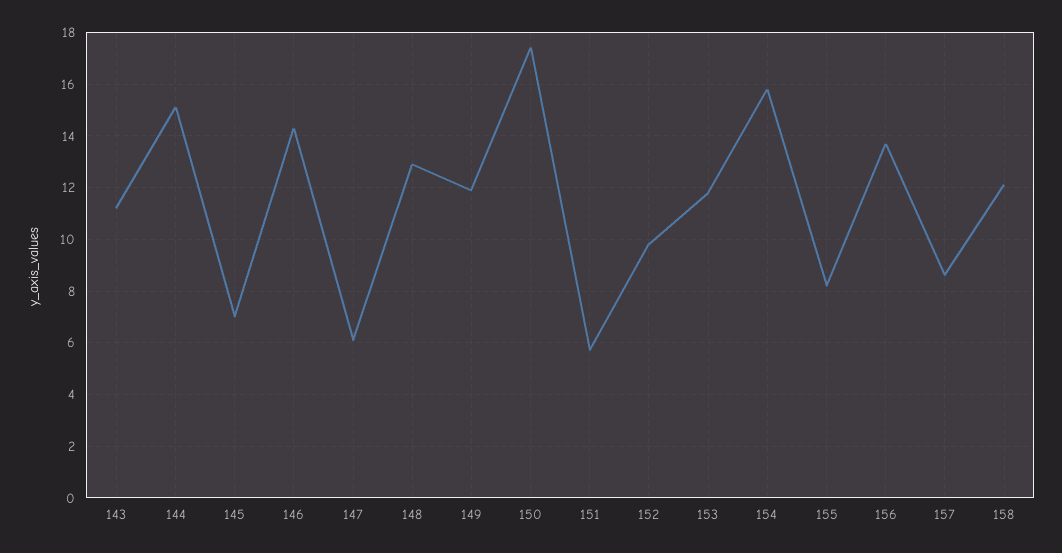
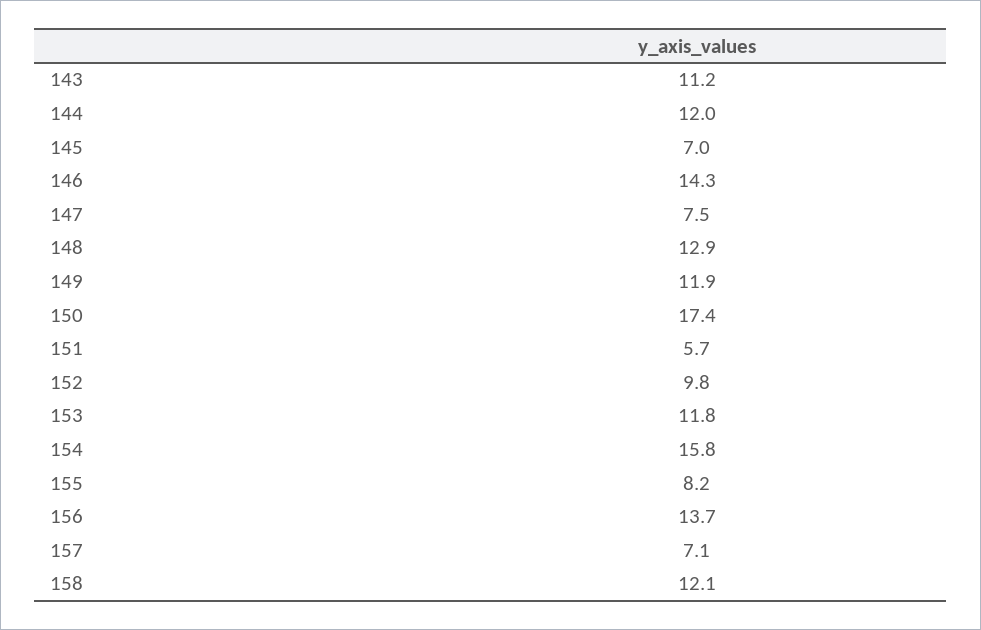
  {
    "143": 11.2,
-   "144": 15,
+   "144": 12,
    "145": 7,
    "146": 14.3,
-   "147": 6,
+   "147": 7.5,
    "148": 12.9,
    "149": 11.9,
    "150": 17.4,
    "151": 5.7,
    "152": 9.8,
    "153": 11.8,
    "154": 15.8,
    "155": 8.2,
    "156": 13.7,
-   "157": 8.5,
+   "157": 7.1,
    "158": 12.1
  }

